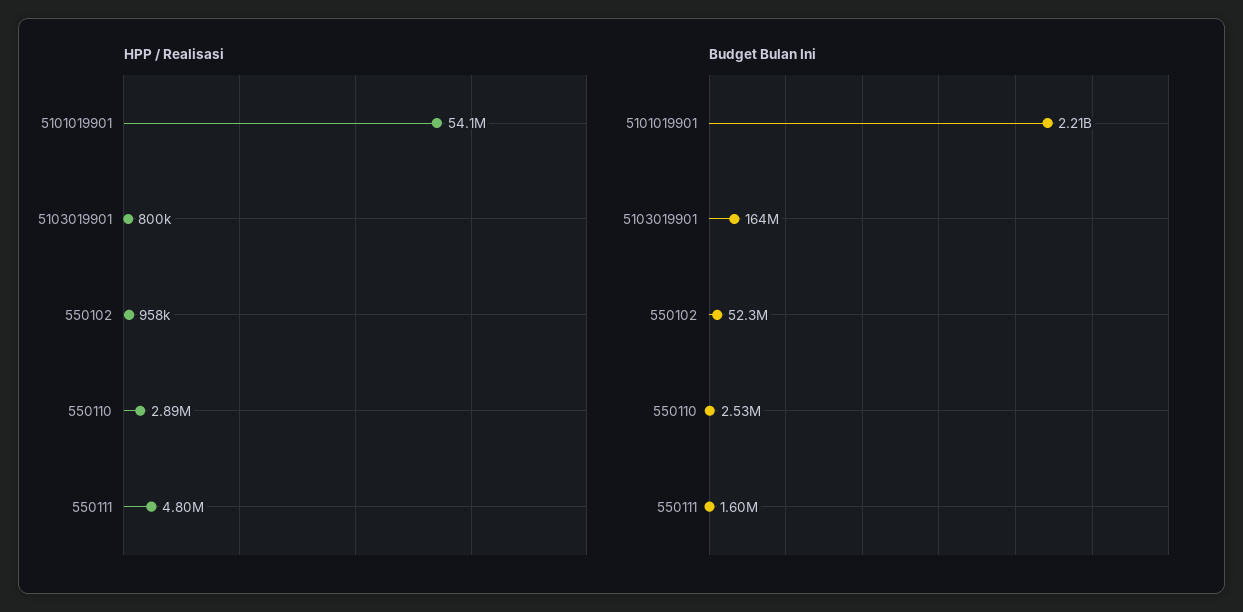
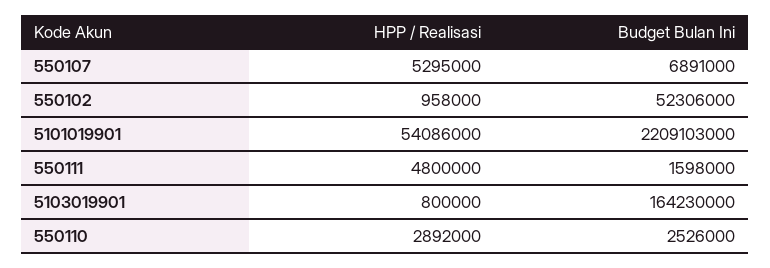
  {
    "HPP / Realisasi": {
      "5101019901": 54086000,
      "5103019901": 800000,
      "550102": 958000,
      "550110": 2892000,
-     "550111": 4800000
+     "550111": 4800000,
+     "550107": 5295000
    },
    "Budget Bulan Ini": {
      "5101019901": 2209103000,
      "5103019901": 164230000,
      "550102": 52306000,
      "550110": 2526000,
-     "550111": 1598000
+     "550111": 1598000,
+     "550107": 6891000
    }
  }

